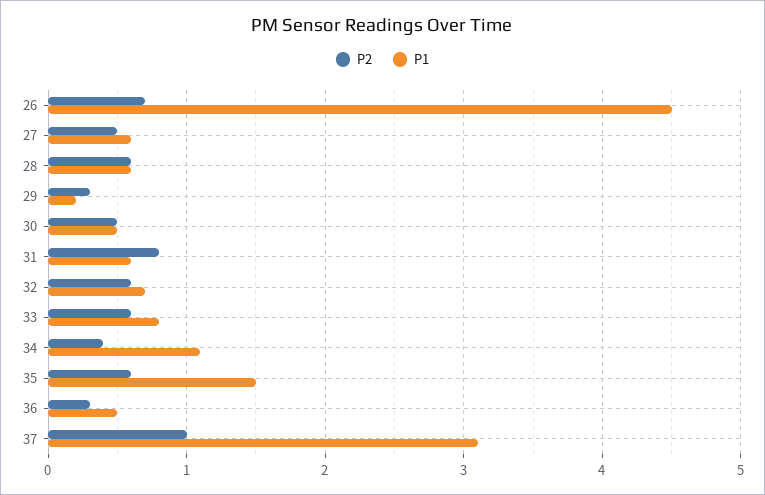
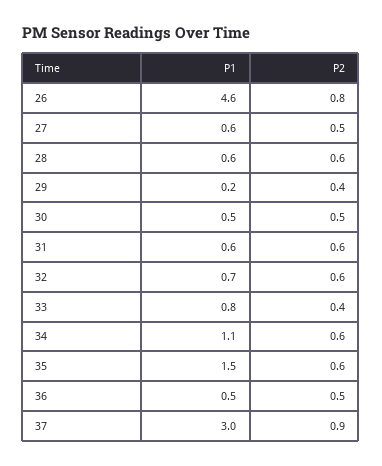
  {
    "P2": {
-     "26": 0.7,
+     "26": 0.8,
      "27": 0.5,
      "28": 0.6,
-     "29": 0.3,
+     "29": 0.4,
      "30": 0.5,
-     "31": 0.8,
+     "31": 0.6,
      "32": 0.6,
-     "33": 0.6,
+     "33": 0.4,
-     "34": 0.4,
+     "34": 0.6,
      "35": 0.6,
-     "36": 0.3,
+     "36": 0.5,
-     "37": 1
+     "37": 0.9
    },
    "P1": {
-     "26": 4.5,
+     "26": 4.6,
      "27": 0.6,
      "28": 0.6,
      "29": 0.2,
      "30": 0.5,
      "31": 0.6,
      "32": 0.7,
      "33": 0.8,
      "34": 1.1,
      "35": 1.5,
      "36": 0.5,
-     "37": 3.1
+     "37": 3
    }
  }

